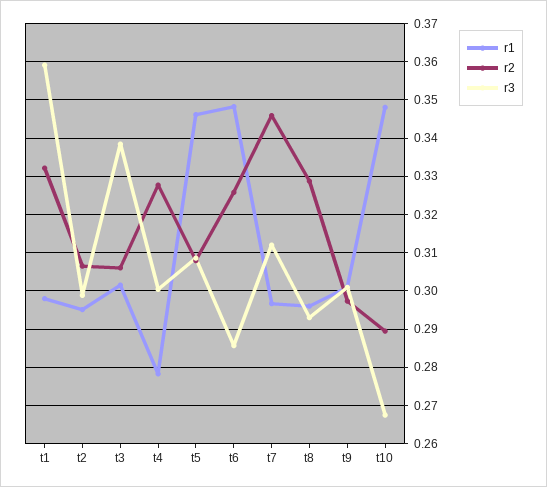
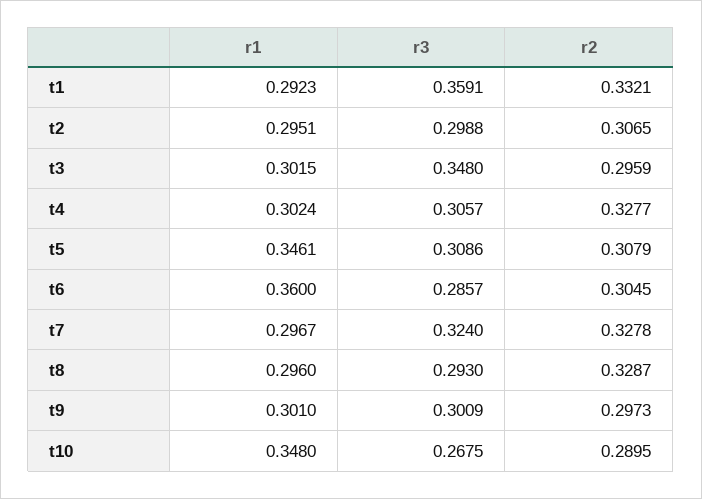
  {
    "r1": {
-     "t1": 0.298,
+     "t1": 0.2923,
      "t2": 0.2951,
      "t3": 0.3015,
-     "t4": 0.278,
+     "t4": 0.3024,
      "t5": 0.3461,
-     "t6": 0.348,
+     "t6": 0.36,
      "t7": 0.2967,
      "t8": 0.296,
      "t9": 0.301,
      "t10": 0.348
    },
    "r2": {
      "t1": 0.3321,
      "t2": 0.3065,
-     "t3": 0.306,
+     "t3": 0.2959,
      "t4": 0.3277,
      "t5": 0.3079,
-     "t6": 0.326,
+     "t6": 0.3045,
-     "t7": 0.346,
+     "t7": 0.3278,
      "t8": 0.3287,
      "t9": 0.2973,
      "t10": 0.2895
    },
    "r3": {
      "t1": 0.3591,
      "t2": 0.2988,
-     "t3": 0.338,
+     "t3": 0.348,
-     "t4": 0.3,
+     "t4": 0.3057,
      "t5": 0.3086,
      "t6": 0.2857,
-     "t7": 0.312,
+     "t7": 0.324,
      "t8": 0.293,
      "t9": 0.3009,
      "t10": 0.2675
    }
  }

